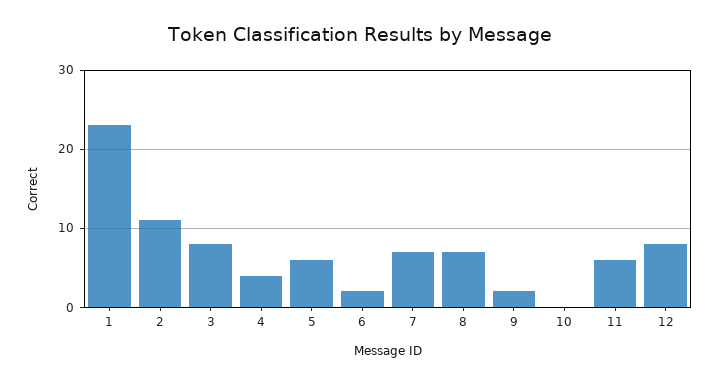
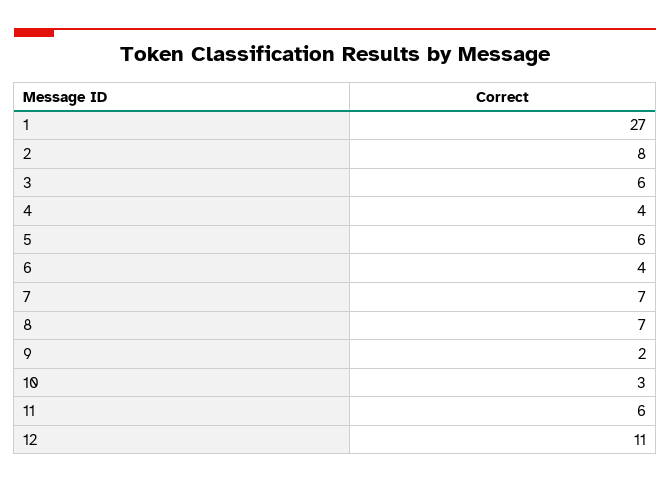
  {
-   "1": 23,
+   "1": 27,
-   "2": 11,
+   "2": 8,
-   "3": 8,
+   "3": 6,
    "4": 4,
    "5": 6,
-   "6": 2,
+   "6": 4,
    "7": 7,
    "8": 7,
    "9": 2,
-   "10": 0,
+   "10": 3,
    "11": 6,
-   "12": 8
+   "12": 11
  }

